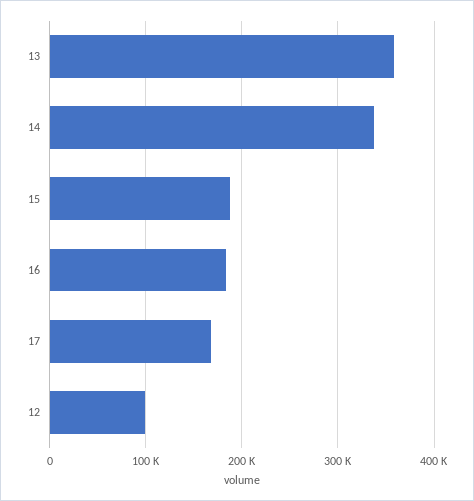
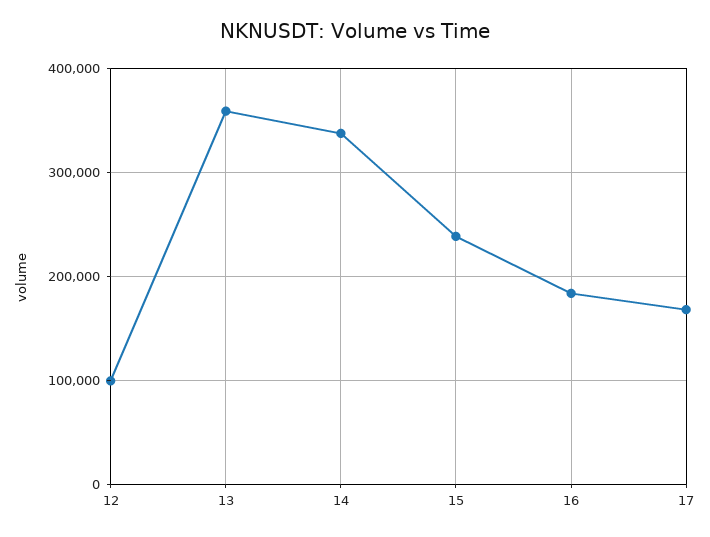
  {
    "13": 360000,
    "14": 340000,
-   "15": 190000,
+   "15": 240000,
    "16": 180000,
    "17": 170000,
    "12": 100000
  }

